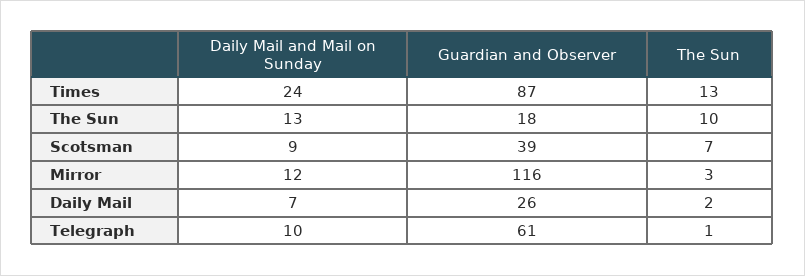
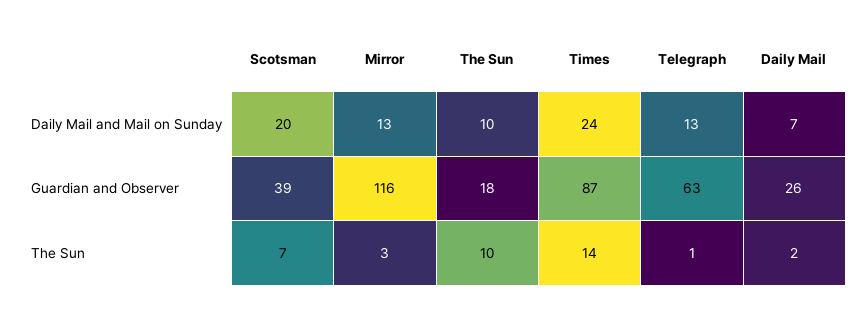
  {
    "Daily Mail and Mail on Sunday": {
      "Times": 24,
-     "The Sun": 13,
+     "The Sun": 10,
-     "Scotsman": 9,
+     "Scotsman": 20,
-     "Mirror": 12,
+     "Mirror": 13,
      "Daily Mail": 7,
-     "Telegraph": 10
+     "Telegraph": 13
    },
    "Guardian and Observer": {
      "Times": 87,
      "The Sun": 18,
      "Scotsman": 39,
      "Mirror": 116,
      "Daily Mail": 26,
-     "Telegraph": 61
+     "Telegraph": 63
    },
    "The Sun": {
-     "Times": 13,
+     "Times": 14,
      "The Sun": 10,
      "Scotsman": 7,
      "Mirror": 3,
      "Daily Mail": 2,
      "Telegraph": 1
    }
  }

